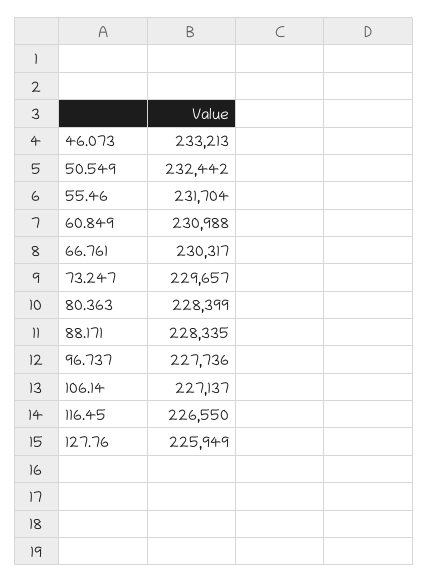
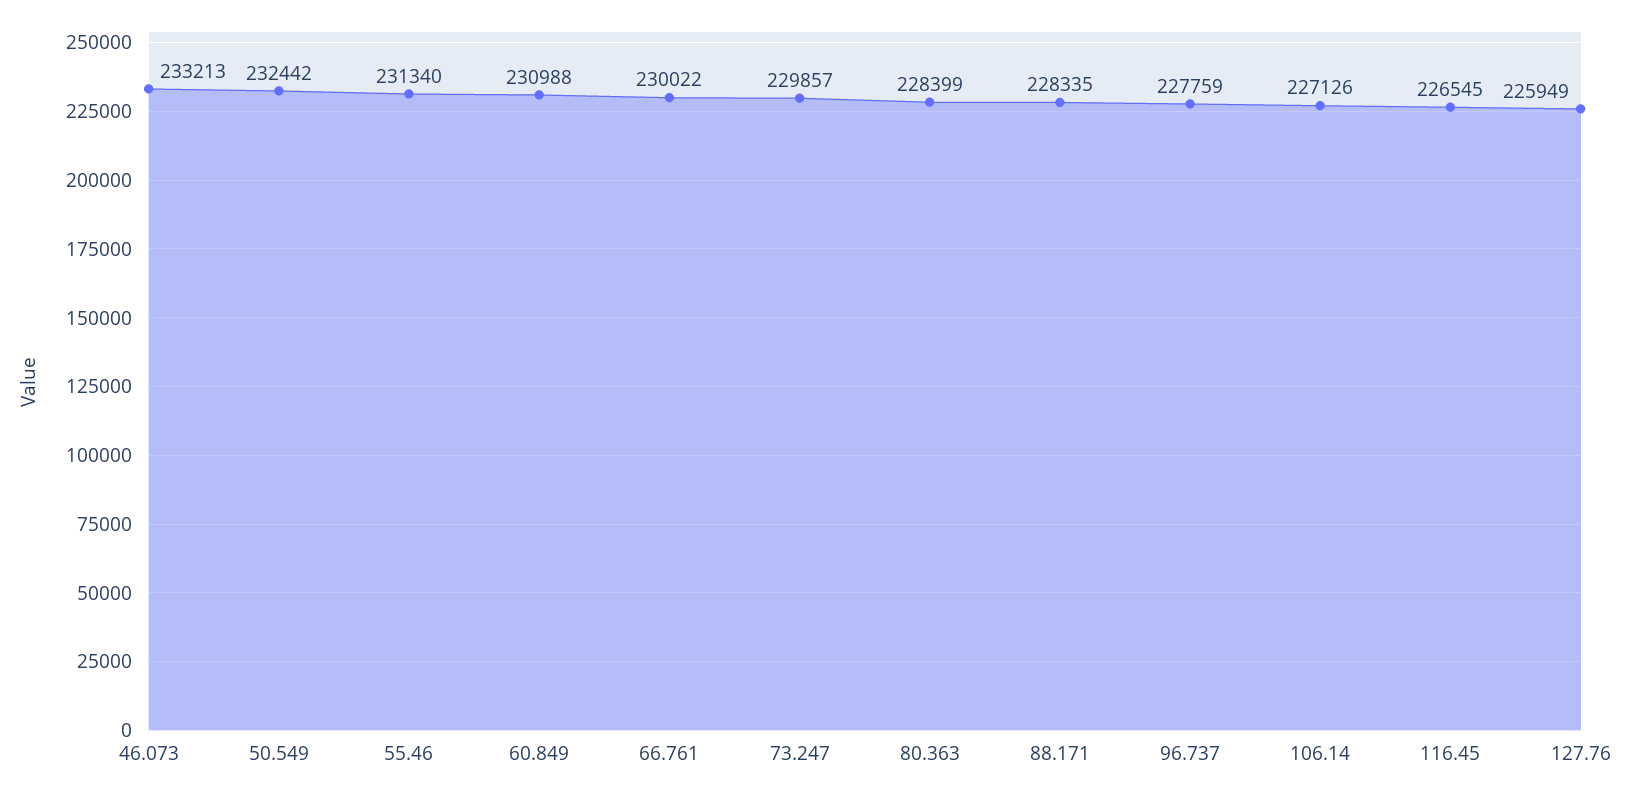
  {
    "46.073": 233213,
    "50.549": 232442,
-   "55.46": 231704,
+   "55.46": 231340,
    "60.849": 230988,
-   "66.761": 230317,
+   "66.761": 230022,
-   "73.247": 229657,
+   "73.247": 229857,
    "80.363": 228399,
    "88.171": 228335,
-   "96.737": 227736,
+   "96.737": 227759,
-   "106.14": 227137,
+   "106.14": 227126,
-   "116.45": 226550,
+   "116.45": 226545,
    "127.76": 225949
  }

